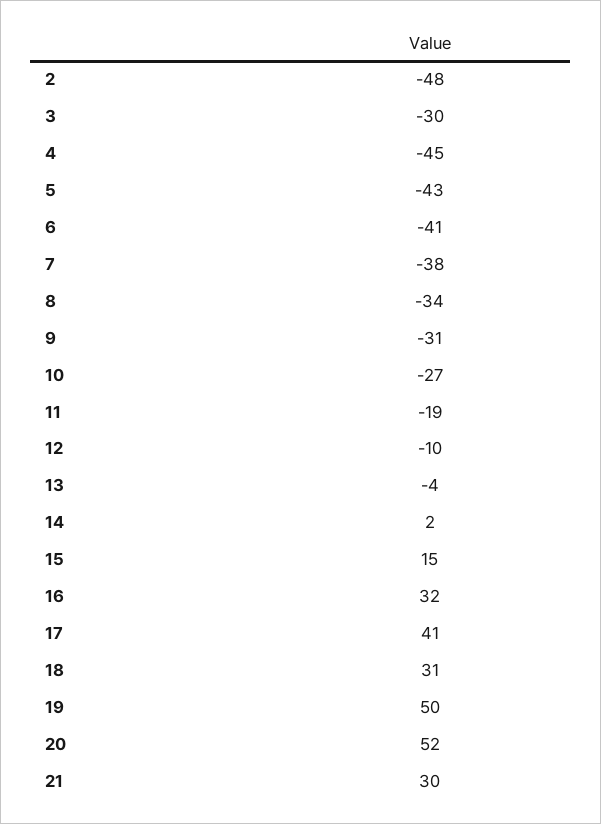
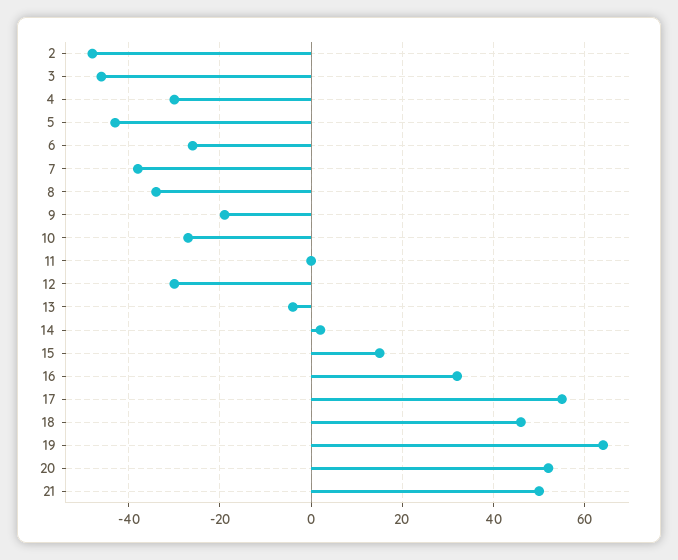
  {
    "2": -48,
-   "3": -30,
+   "3": -45,
-   "4": -45,
+   "4": -30,
    "5": -43,
-   "6": -41,
+   "6": -25,
    "7": -38,
    "8": -34,
-   "9": -31,
+   "9": -20,
    "10": -27,
-   "11": -19,
+   "11": 0,
-   "12": -10,
+   "12": -30,
    "13": -4,
    "14": 2,
    "15": 15,
    "16": 32,
-   "17": 41,
+   "17": 55,
-   "18": 31,
+   "18": 45,
-   "19": 50,
+   "19": 65,
    "20": 52,
-   "21": 30
+   "21": 50
  }

